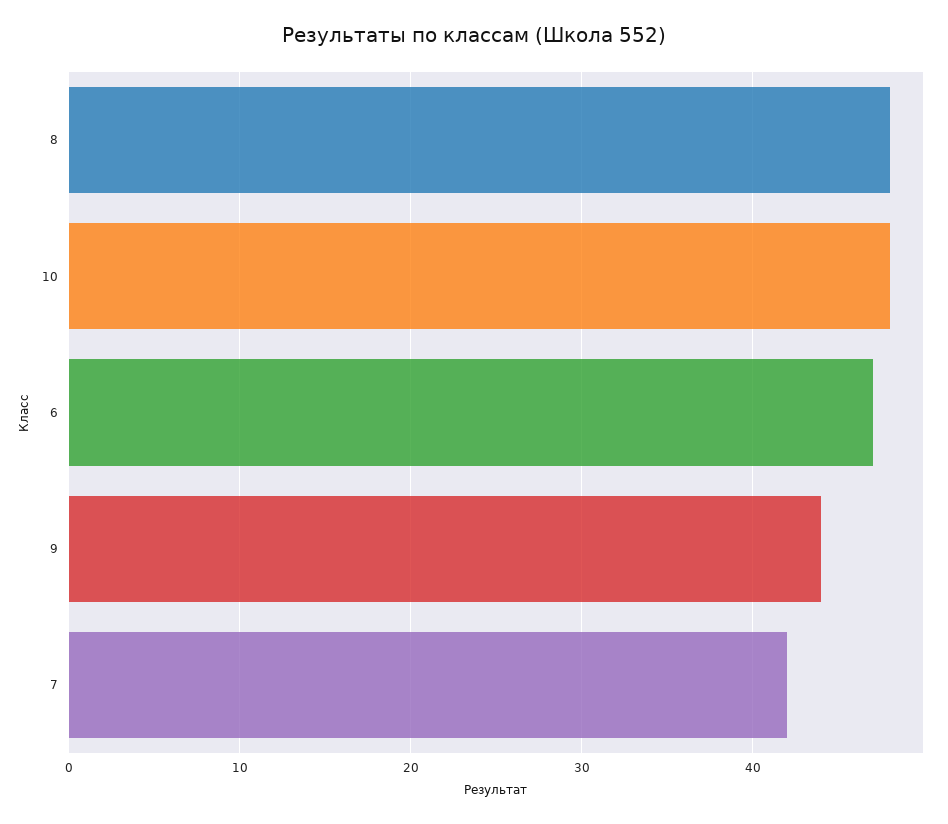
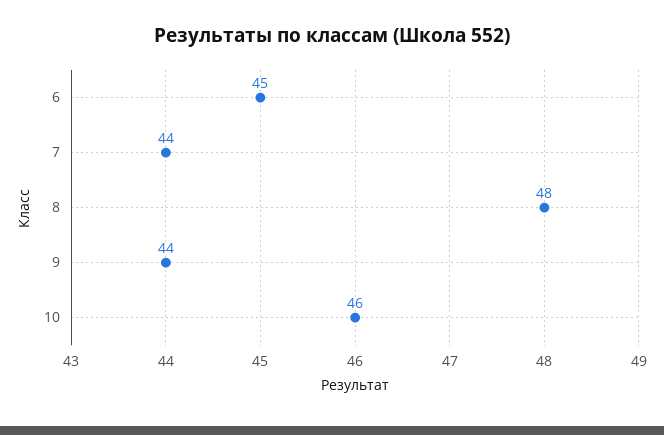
  {
    "8": 48,
-   "10": 48,
+   "10": 46,
-   "6": 47,
+   "6": 45,
    "9": 44,
-   "7": 42
+   "7": 44
  }

